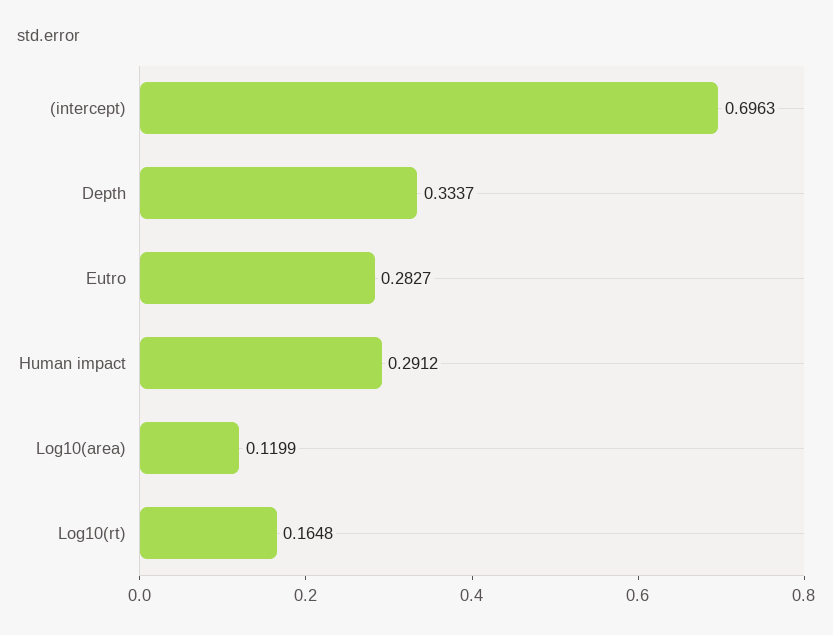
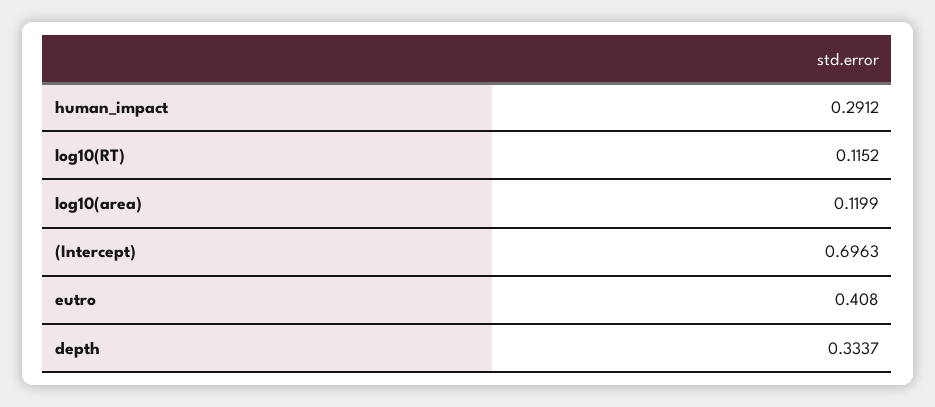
  {
    "(intercept)": 0.6963,
    "Depth": 0.3337,
-   "Eutro": 0.2827,
+   "Eutro": 0.408,
    "Human impact": 0.2912,
    "Log10(area)": 0.1199,
-   "Log10(rt)": 0.1648
+   "Log10(rt)": 0.1152
  }

